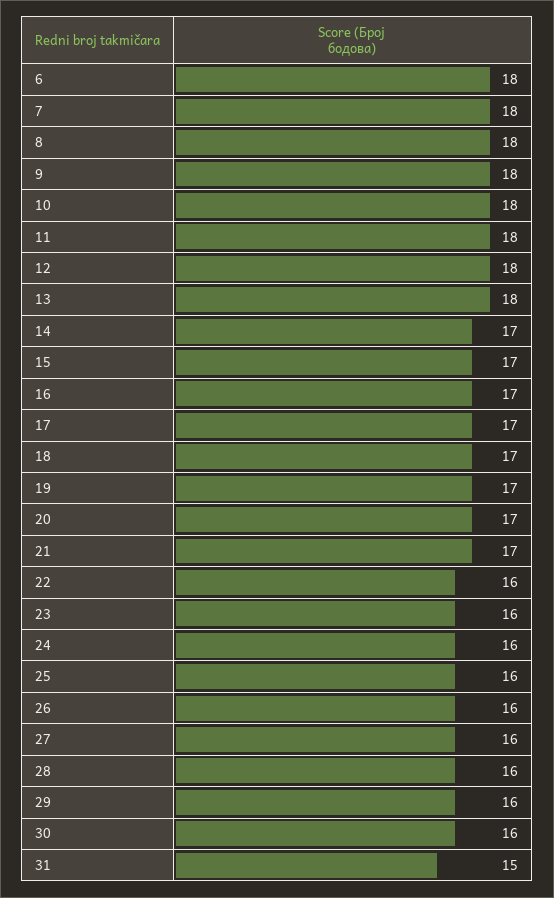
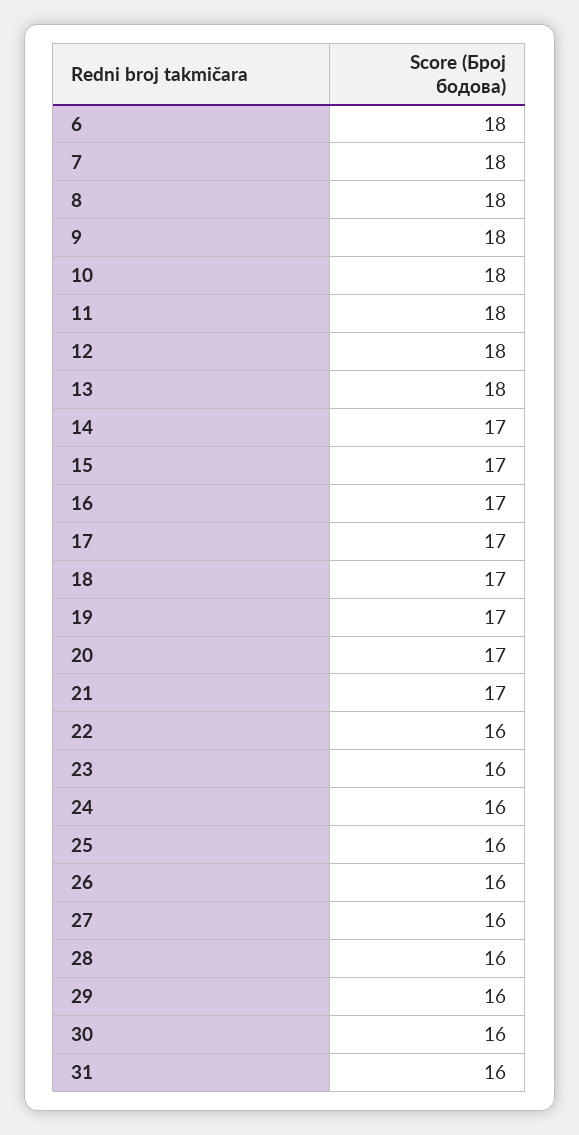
  {
    "6": 18,
    "7": 18,
    "8": 18,
    "9": 18,
    "10": 18,
    "11": 18,
    "12": 18,
    "13": 18,
    "14": 17,
    "15": 17,
    "16": 17,
    "17": 17,
    "18": 17,
    "19": 17,
    "20": 17,
    "21": 17,
    "22": 16,
    "23": 16,
    "24": 16,
    "25": 16,
    "26": 16,
    "27": 16,
    "28": 16,
    "29": 16,
    "30": 16,
-   "31": 15
+   "31": 16
  }

